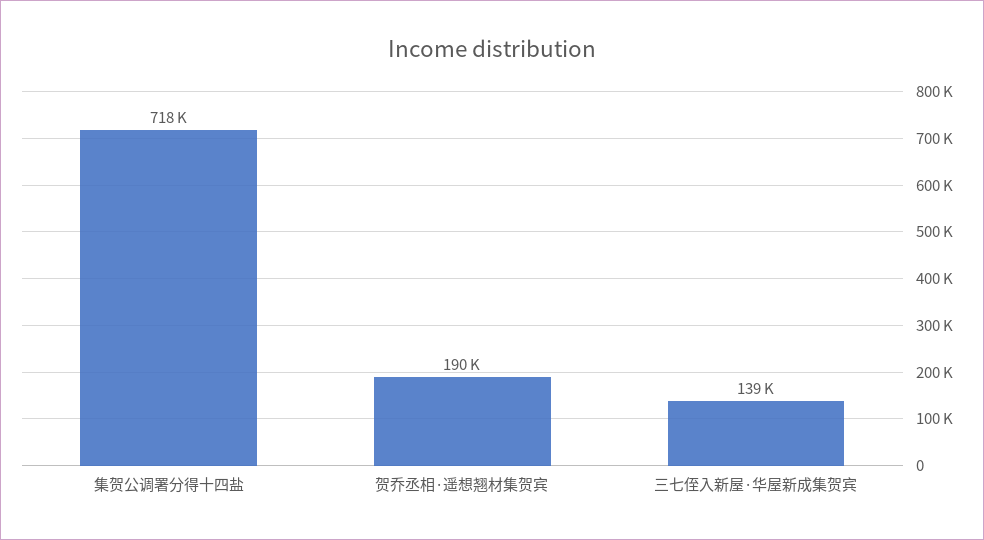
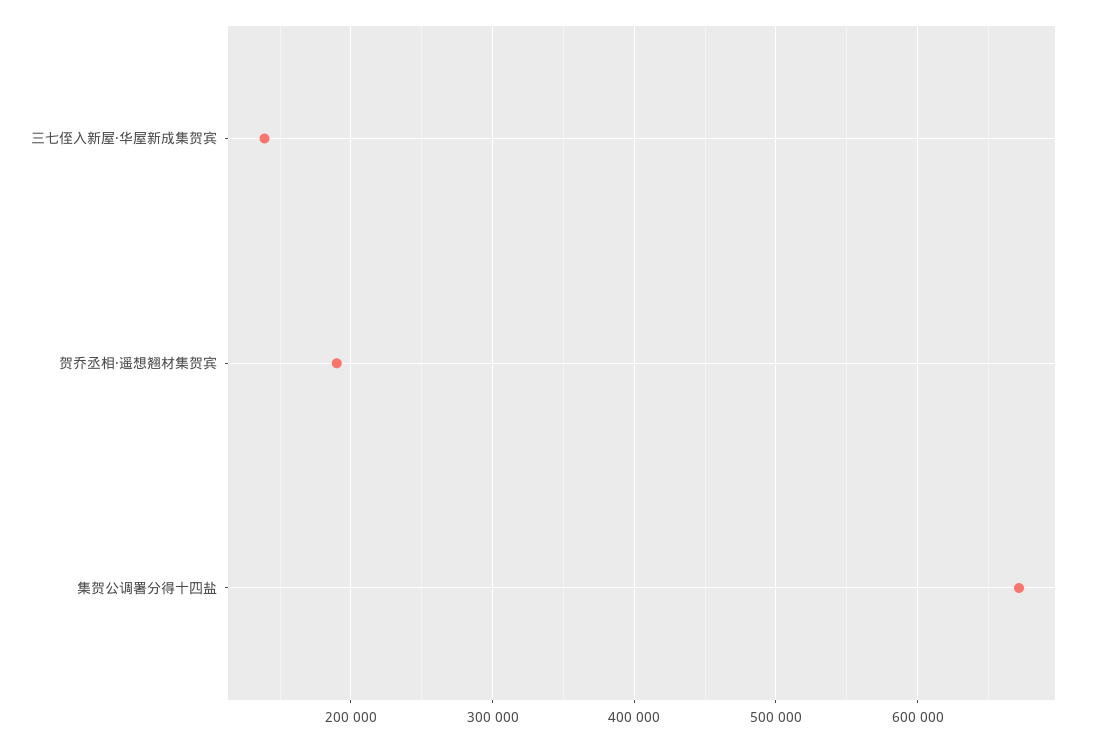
  {
-   "集贺公调署分得十四盐": 718000,
+   "集贺公调署分得十四盐": 670000,
    "贺乔丞相·遥想翘材集贺宾": 190000,
    "三七侄入新屋·华屋新成集贺宾": 139000
  }

